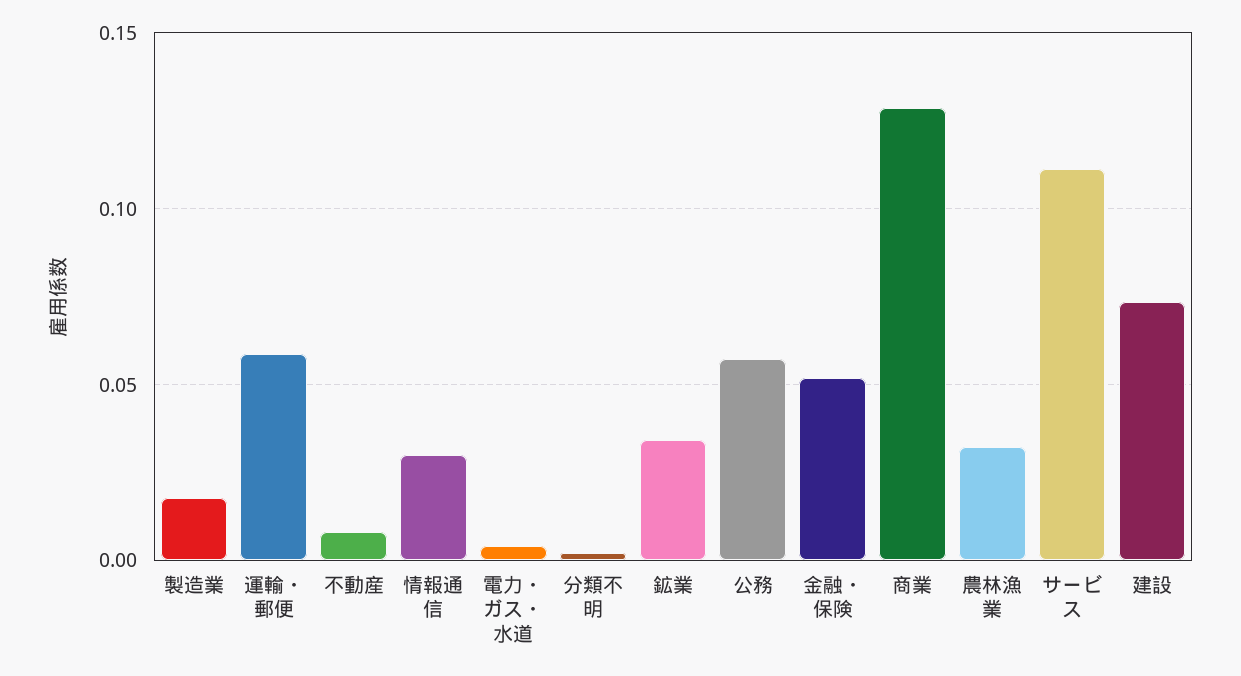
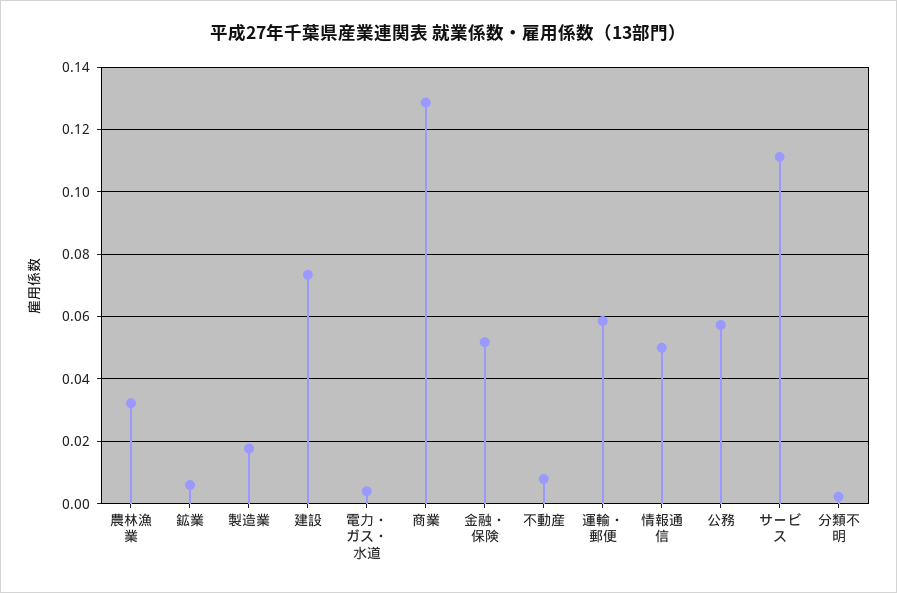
  {
    "製造業": 0.018,
    "運輸・郵便": 0.058,
    "不動産": 0.008,
-   "情報通信": 0.03,
+   "情報通信": 0.05,
    "電力・ガス・水道": 0.004,
    "分類不明": 0.002,
-   "鉱業": 0.035,
+   "鉱業": 0.006,
    "公務": 0.058,
    "金融・保険": 0.052,
    "商業": 0.128,
    "農林漁業": 0.032,
    "サービス": 0.112,
    "建設": 0.074
  }

